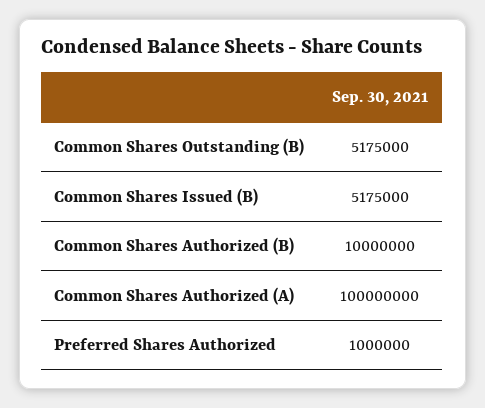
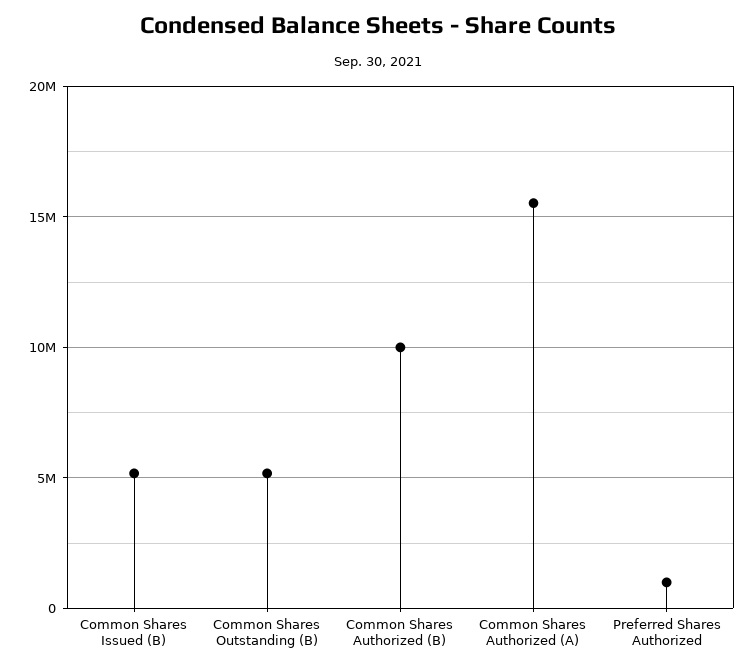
  {
    "Common Shares Outstanding (B)": 5175000,
    "Common Shares Issued (B)": 5175000,
    "Common Shares Authorized (B)": 10000000,
-   "Common Shares Authorized (A)": 100000000,
+   "Common Shares Authorized (A)": 15500000,
    "Preferred Shares Authorized": 1000000
  }

